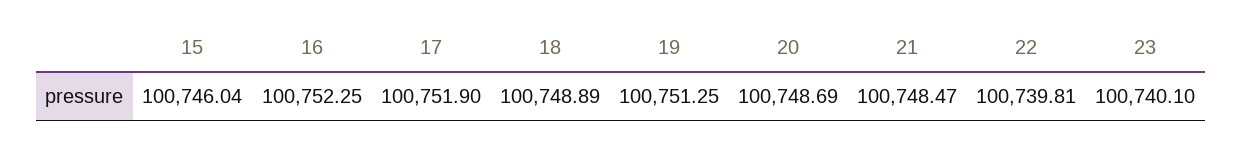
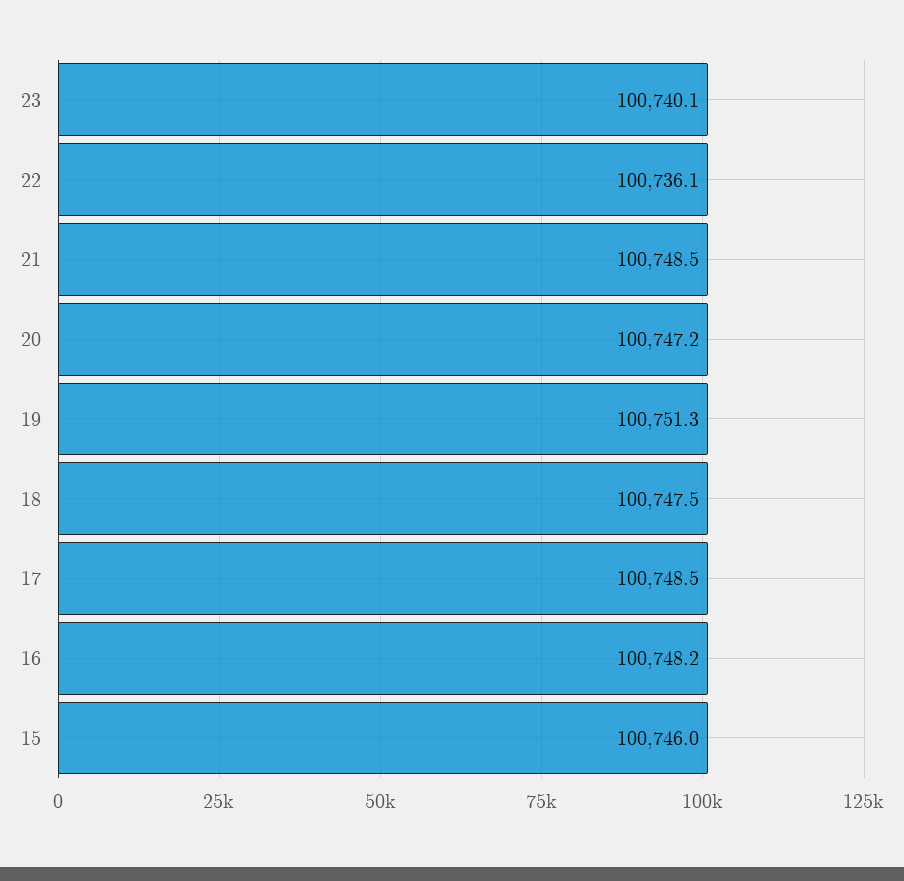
  {
    "15": 100746.04,
-   "16": 100752.25,
+   "16": 100748.2,
-   "17": 100751.9,
+   "17": 100748.5,
-   "18": 100748.89,
+   "18": 100747.5,
    "19": 100751.25,
-   "20": 100748.69,
+   "20": 100747.2,
    "21": 100748.47,
-   "22": 100739.81,
+   "22": 100736.1,
    "23": 100740.1
  }

